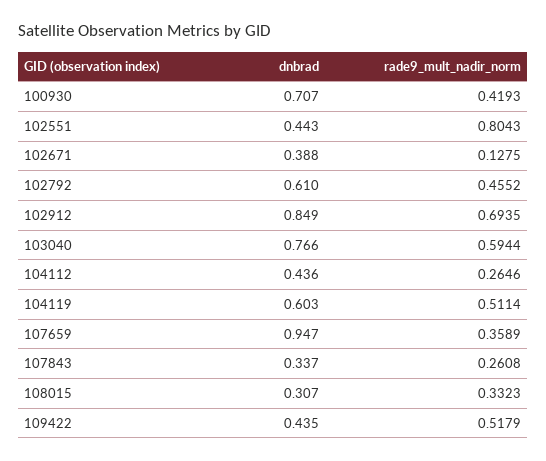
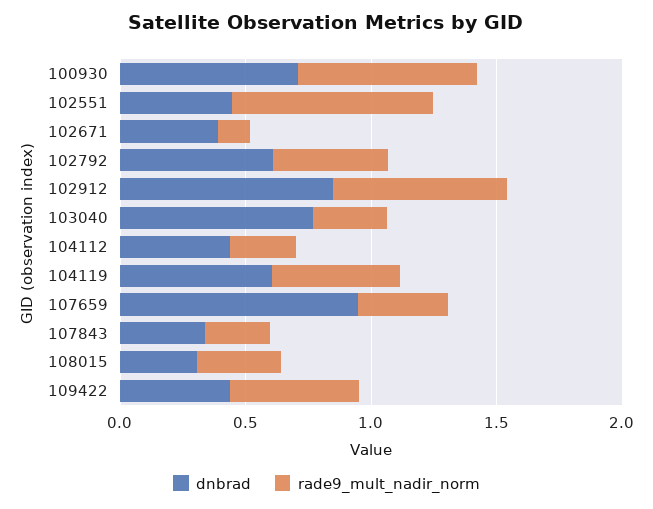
  {
    "dnbrad": {
      "100930": 0.707,
      "102551": 0.443,
      "102671": 0.388,
      "102792": 0.61,
      "102912": 0.849,
      "103040": 0.766,
      "104112": 0.436,
      "104119": 0.603,
      "107659": 0.947,
      "107843": 0.337,
      "108015": 0.307,
      "109422": 0.435
    },
    "rade9_mult_nadir_norm": {
-     "100930": 0.4193,
+     "100930": 0.7,
      "102551": 0.8043,
      "102671": 0.1275,
      "102792": 0.4552,
      "102912": 0.6935,
-     "103040": 0.5944,
+     "103040": 0.3,
      "104112": 0.2646,
      "104119": 0.5114,
      "107659": 0.3589,
      "107843": 0.2608,
      "108015": 0.3323,
      "109422": 0.5179
    }
  }

